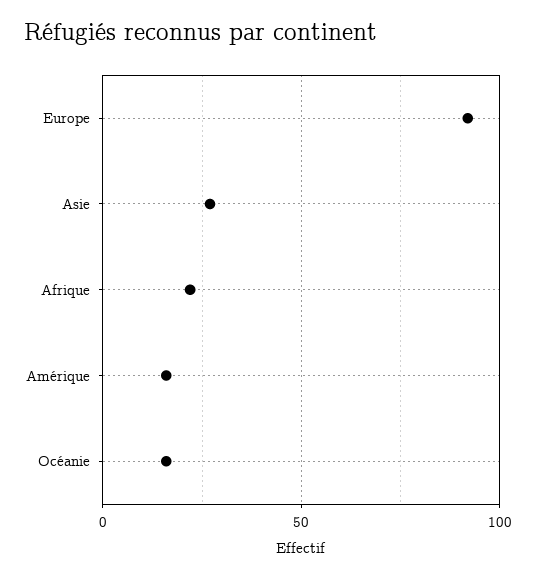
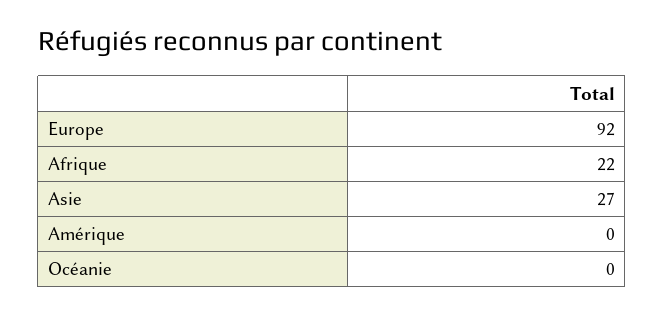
  {
    "Europe": 92,
    "Asie": 27,
    "Afrique": 22,
-   "Amérique": 15,
+   "Amérique": 0,
-   "Océanie": 15
+   "Océanie": 0
  }

